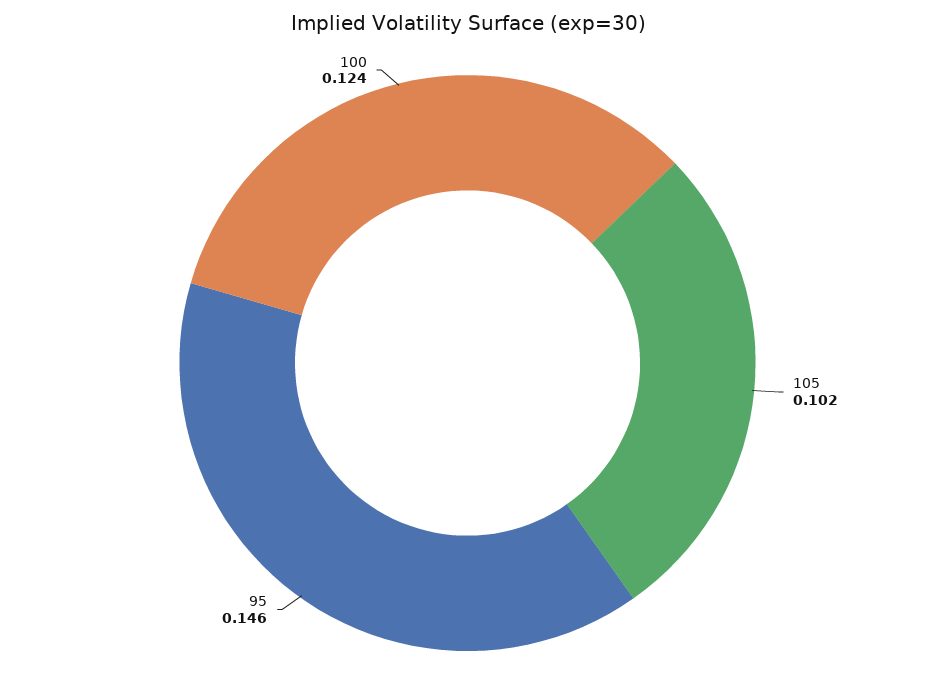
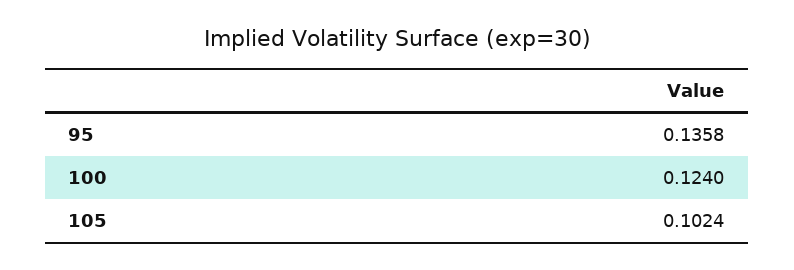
  {
    "105": 0.1024,
-   "95": 0.146,
+   "95": 0.1358,
    "100": 0.124
  }

